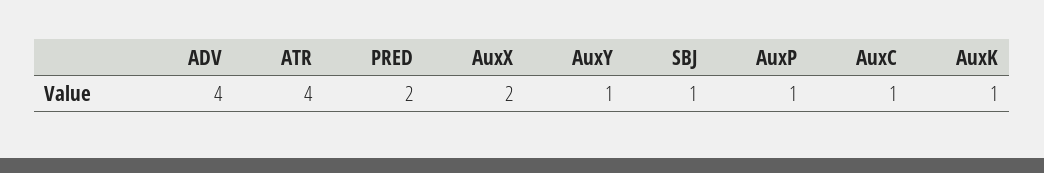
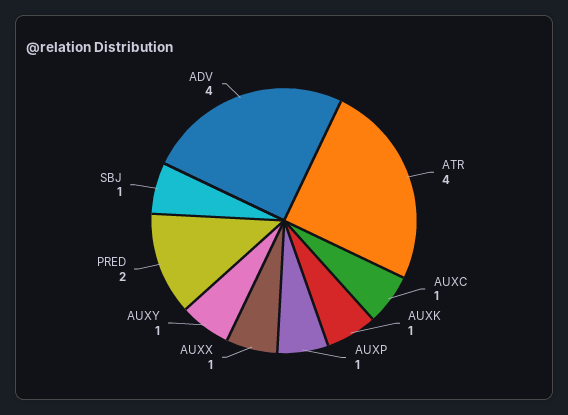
  {
    "ADV": 4,
    "ATR": 4,
    "PRED": 2,
-   "AuxX": 2,
+   "AuxX": 1,
    "AuxY": 1,
    "SBJ": 1,
    "AuxP": 1,
    "AuxC": 1,
    "AuxK": 1
  }

